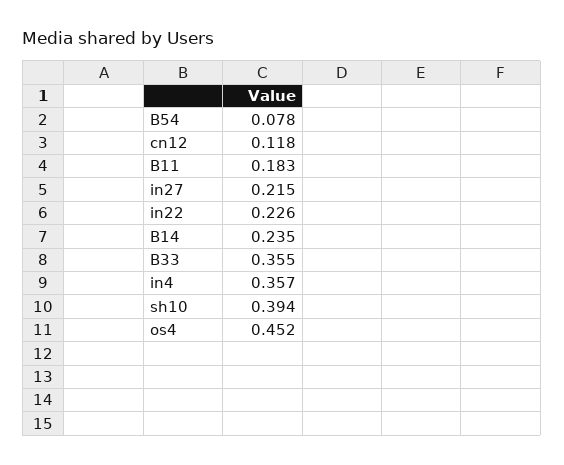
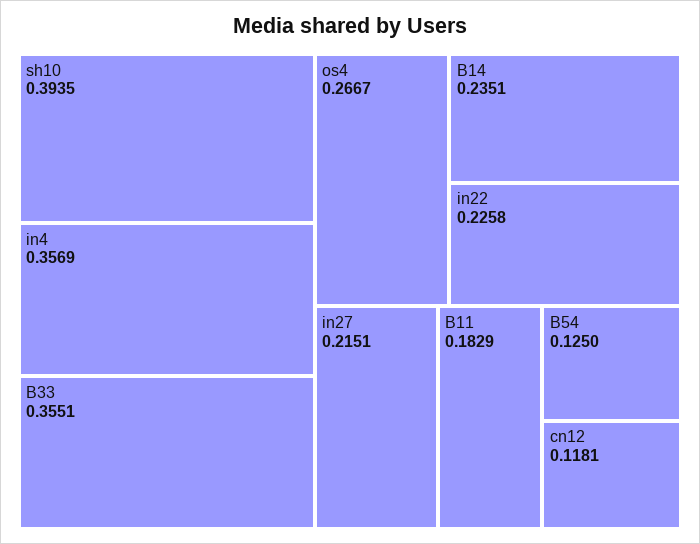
  {
-   "B54": 0.078,
+   "B54": 0.125,
    "cn12": 0.1181,
    "B11": 0.1829,
    "in27": 0.2151,
    "in22": 0.2258,
    "B14": 0.2351,
    "B33": 0.3551,
    "in4": 0.3569,
    "sh10": 0.3935,
-   "os4": 0.452
+   "os4": 0.2667
  }

